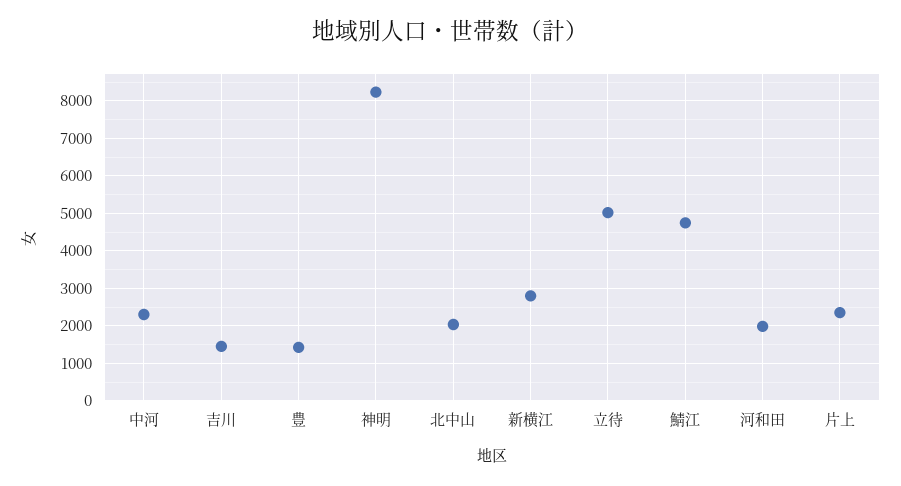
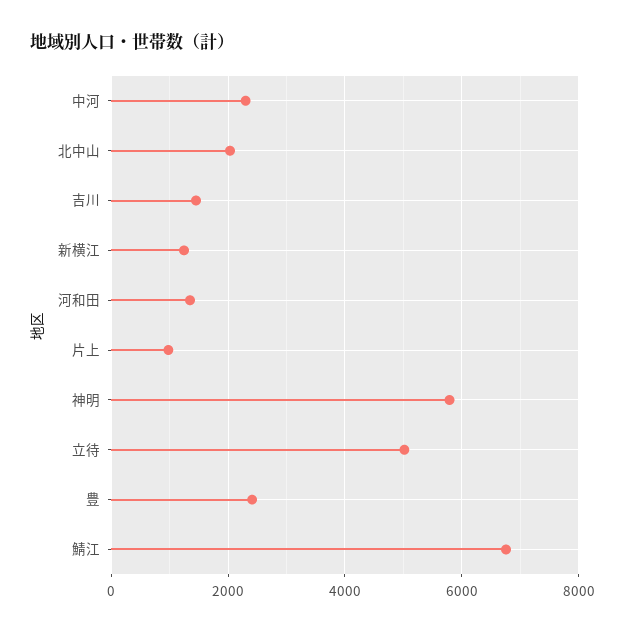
  {
    "中河": 2400,
    "吉川": 1400,
-   "豊": 1400,
+   "豊": 2400,
-   "神明": 8200,
+   "神明": 5800,
    "北中山": 2000,
-   "新横江": 2800,
+   "新横江": 1200,
    "立待": 5000,
-   "鯖江": 4800,
+   "鯖江": 6800,
-   "河和田": 2000,
+   "河和田": 1400,
-   "片上": 2400
+   "片上": 1000
  }

